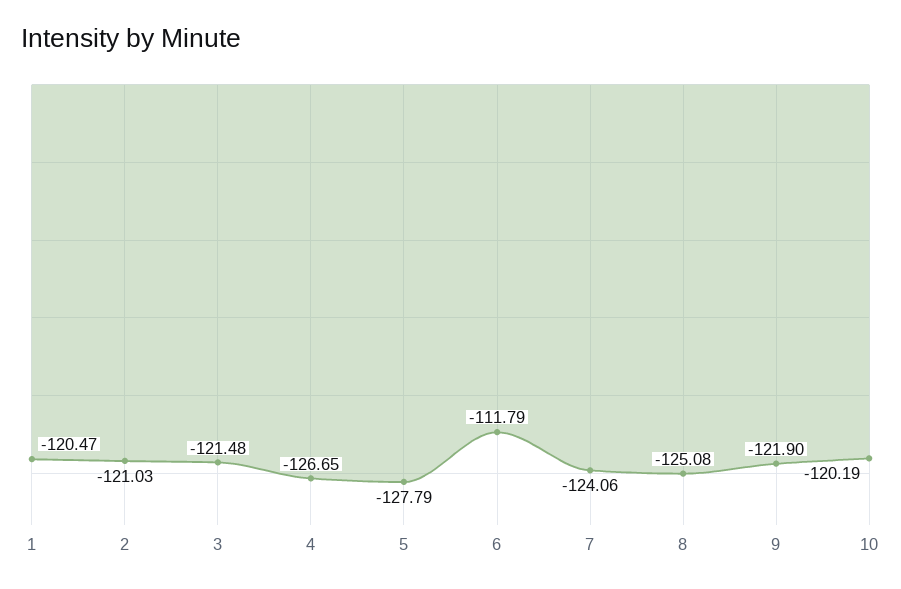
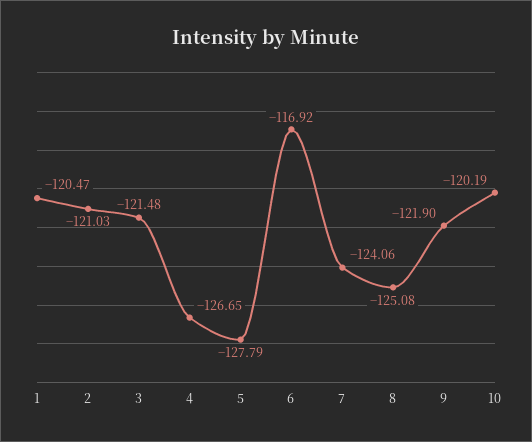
  {
    "1": -120.47,
    "2": -121.03,
    "3": -121.48,
    "4": -126.65,
    "5": -127.79,
-   "6": -111.79,
+   "6": -116.92,
    "7": -124.06,
    "8": -125.08,
    "9": -121.9,
    "10": -120.19
  }

